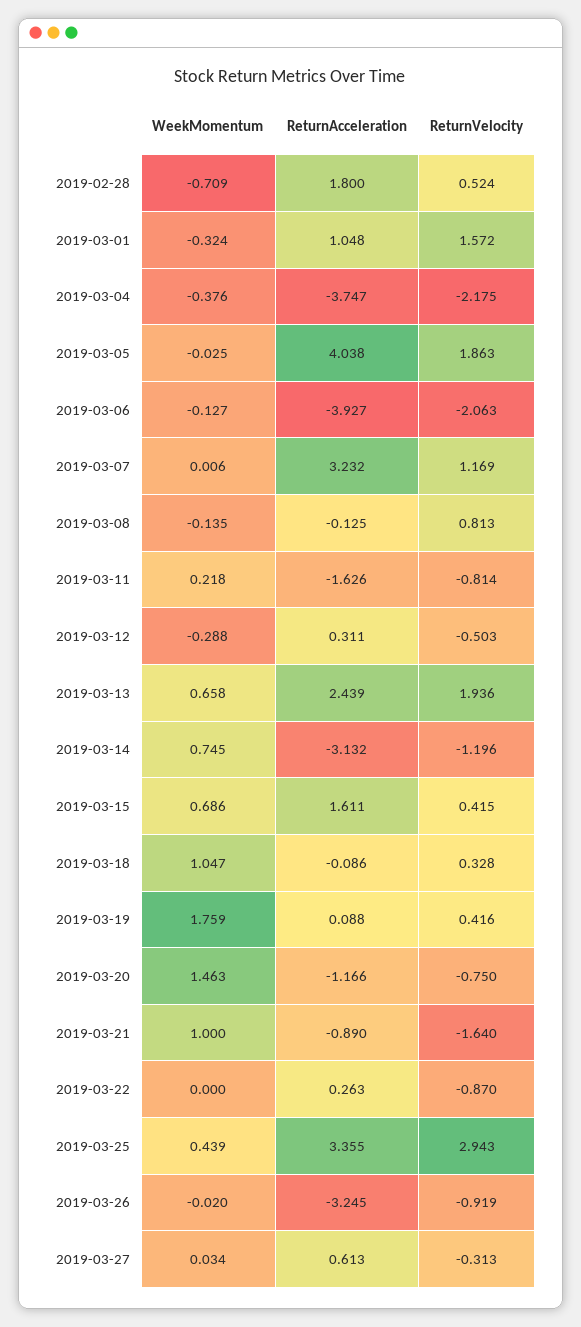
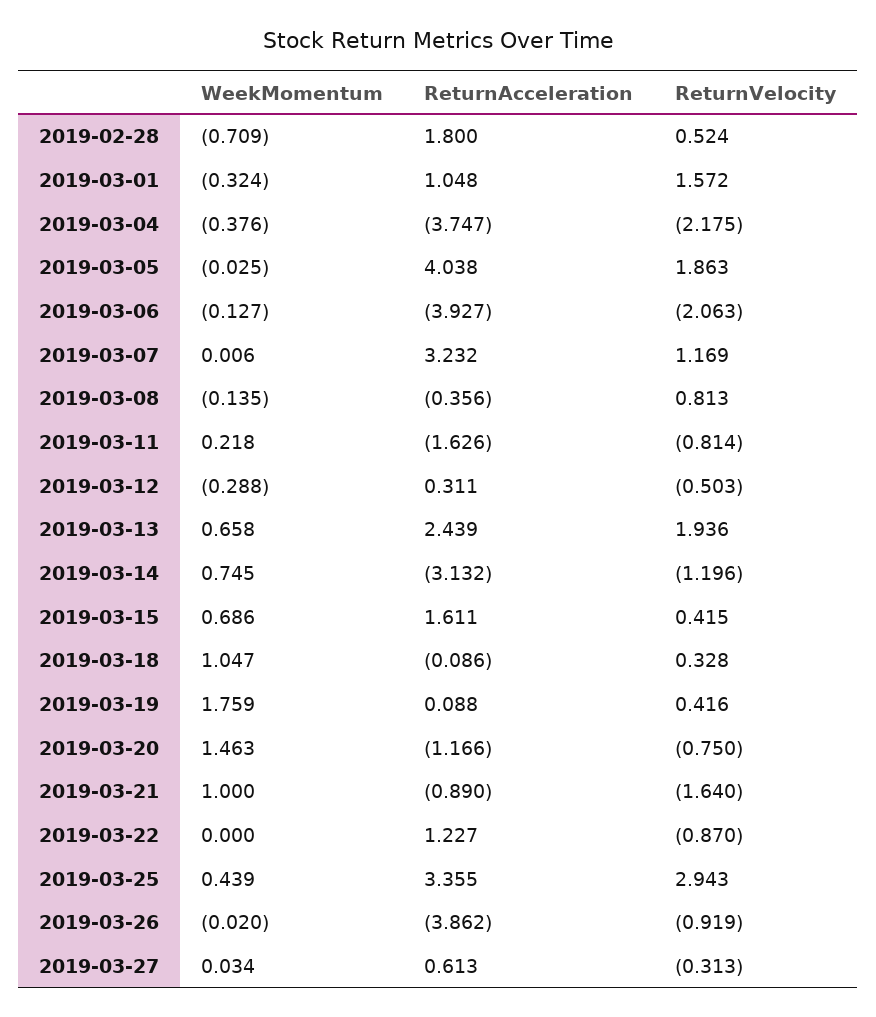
  {
    "WeekMomentum": {
      "2019-02-28": -0.709,
      "2019-03-01": -0.324,
      "2019-03-04": -0.376,
      "2019-03-05": -0.025,
      "2019-03-06": -0.127,
      "2019-03-07": 0.006,
      "2019-03-08": -0.135,
      "2019-03-11": 0.218,
      "2019-03-12": -0.288,
      "2019-03-13": 0.658,
      "2019-03-14": 0.745,
      "2019-03-15": 0.686,
      "2019-03-18": 1.047,
      "2019-03-19": 1.759,
      "2019-03-20": 1.463,
      "2019-03-21": 1,
      "2019-03-22": 0,
      "2019-03-25": 0.439,
      "2019-03-26": -0.02,
      "2019-03-27": 0.034
    },
    "ReturnAcceleration": {
      "2019-02-28": 1.8,
      "2019-03-01": 1.048,
      "2019-03-04": -3.747,
      "2019-03-05": 4.038,
      "2019-03-06": -3.927,
      "2019-03-07": 3.232,
-     "2019-03-08": -0.125,
+     "2019-03-08": -0.356,
      "2019-03-11": -1.626,
      "2019-03-12": 0.311,
      "2019-03-13": 2.439,
      "2019-03-14": -3.132,
      "2019-03-15": 1.611,
      "2019-03-18": -0.086,
      "2019-03-19": 0.088,
      "2019-03-20": -1.166,
      "2019-03-21": -0.89,
-     "2019-03-22": 0.263,
+     "2019-03-22": 1.227,
      "2019-03-25": 3.355,
-     "2019-03-26": -3.245,
+     "2019-03-26": -3.862,
      "2019-03-27": 0.613
    },
    "ReturnVelocity": {
      "2019-02-28": 0.524,
      "2019-03-01": 1.572,
      "2019-03-04": -2.175,
      "2019-03-05": 1.863,
      "2019-03-06": -2.063,
      "2019-03-07": 1.169,
      "2019-03-08": 0.813,
      "2019-03-11": -0.814,
      "2019-03-12": -0.503,
      "2019-03-13": 1.936,
      "2019-03-14": -1.196,
      "2019-03-15": 0.415,
      "2019-03-18": 0.328,
      "2019-03-19": 0.416,
      "2019-03-20": -0.75,
      "2019-03-21": -1.64,
      "2019-03-22": -0.87,
      "2019-03-25": 2.943,
      "2019-03-26": -0.919,
      "2019-03-27": -0.313
    }
  }

